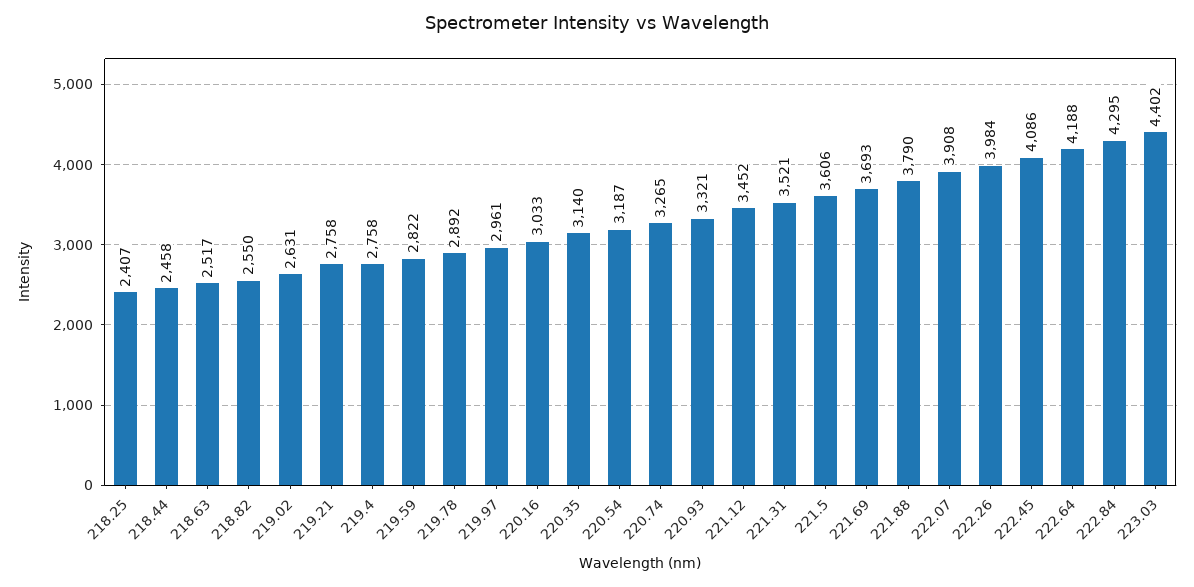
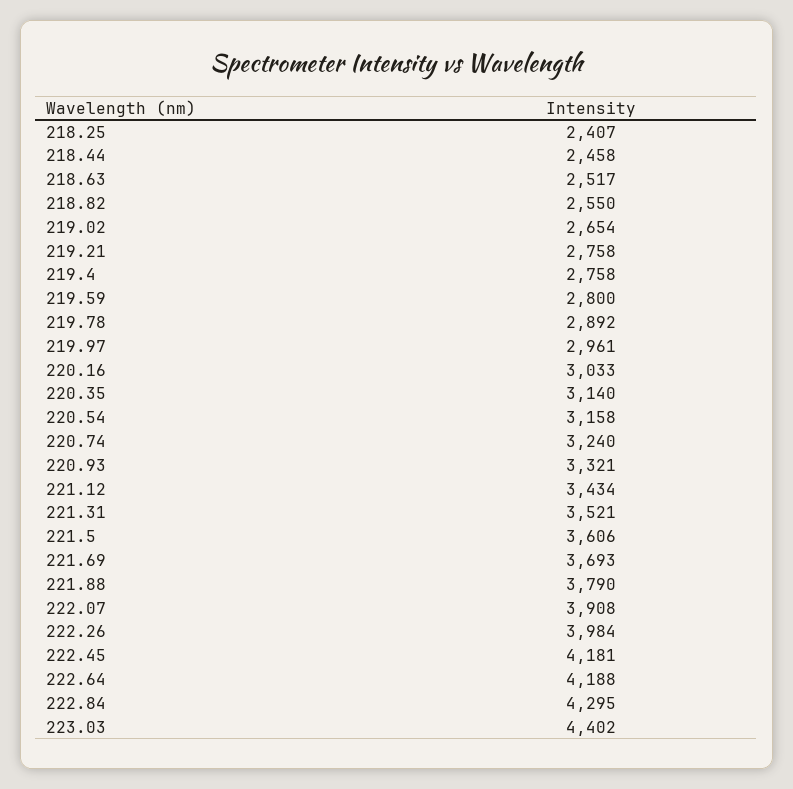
  {
    "218.25": 2407,
    "218.44": 2458,
    "218.63": 2517,
    "218.82": 2550,
-   "219.02": 2631,
+   "219.02": 2654,
    "219.21": 2758,
    "219.4": 2758,
-   "219.59": 2822,
+   "219.59": 2800,
    "219.78": 2892,
    "219.97": 2961,
    "220.16": 3033,
    "220.35": 3140,
-   "220.54": 3187,
+   "220.54": 3158,
-   "220.74": 3265,
+   "220.74": 3240,
    "220.93": 3321,
-   "221.12": 3452,
+   "221.12": 3434,
    "221.31": 3521,
    "221.5": 3606,
    "221.69": 3693,
    "221.88": 3790,
    "222.07": 3908,
    "222.26": 3984,
-   "222.45": 4086,
+   "222.45": 4181,
    "222.64": 4188,
    "222.84": 4295,
    "223.03": 4402
  }

